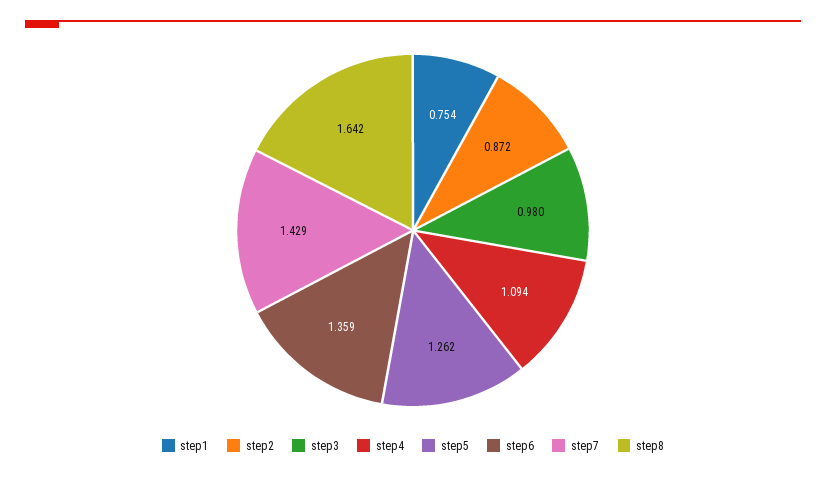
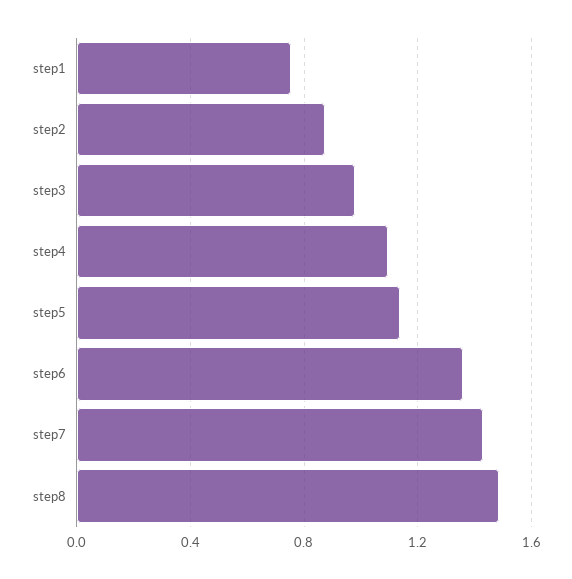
  {
    "step1": 0.754,
    "step2": 0.872,
    "step3": 0.98,
    "step4": 1.094,
-   "step5": 1.262,
+   "step5": 1.15,
    "step6": 1.359,
    "step7": 1.429,
-   "step8": 1.642
+   "step8": 1.5
  }

